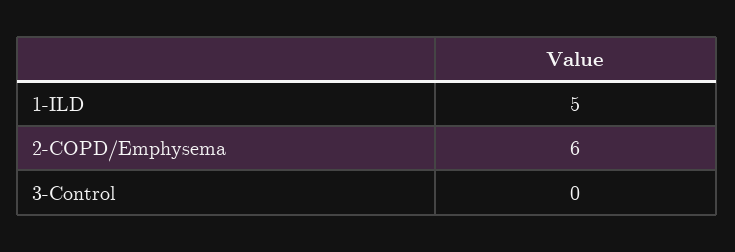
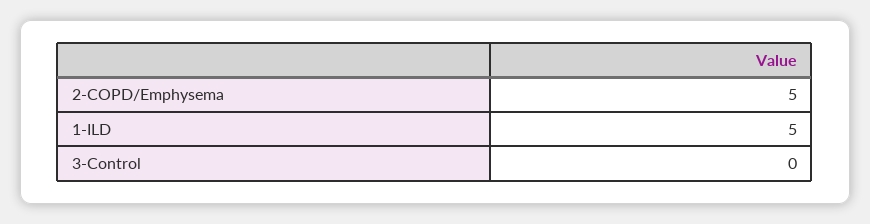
  {
    "1-ILD": 5,
-   "2-COPD/Emphysema": 6,
+   "2-COPD/Emphysema": 5,
    "3-Control": 0
  }

